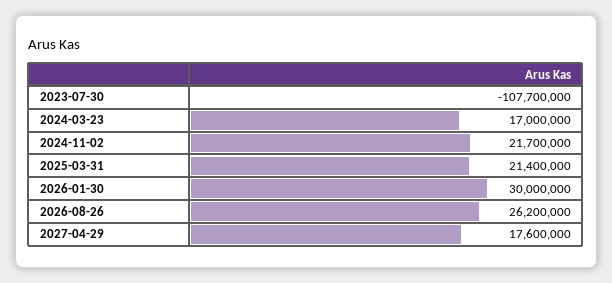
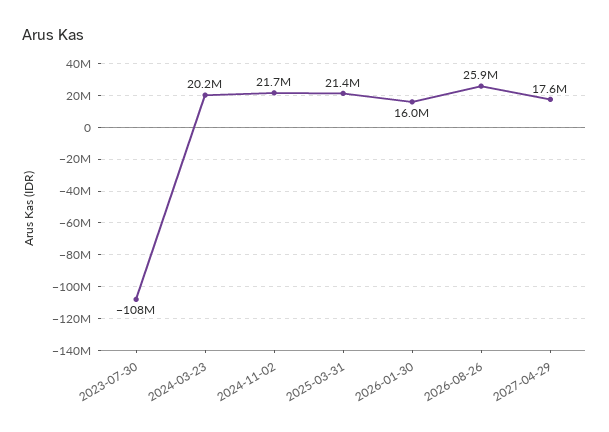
  {
    "2023-07-30": -107700000,
-   "2024-03-23": 17000000,
+   "2024-03-23": 20200000,
    "2024-11-02": 21700000,
    "2025-03-31": 21400000,
-   "2026-01-30": 30000000,
+   "2026-01-30": 16000000,
-   "2026-08-26": 26200000,
+   "2026-08-26": 25900000,
    "2027-04-29": 17600000
  }

